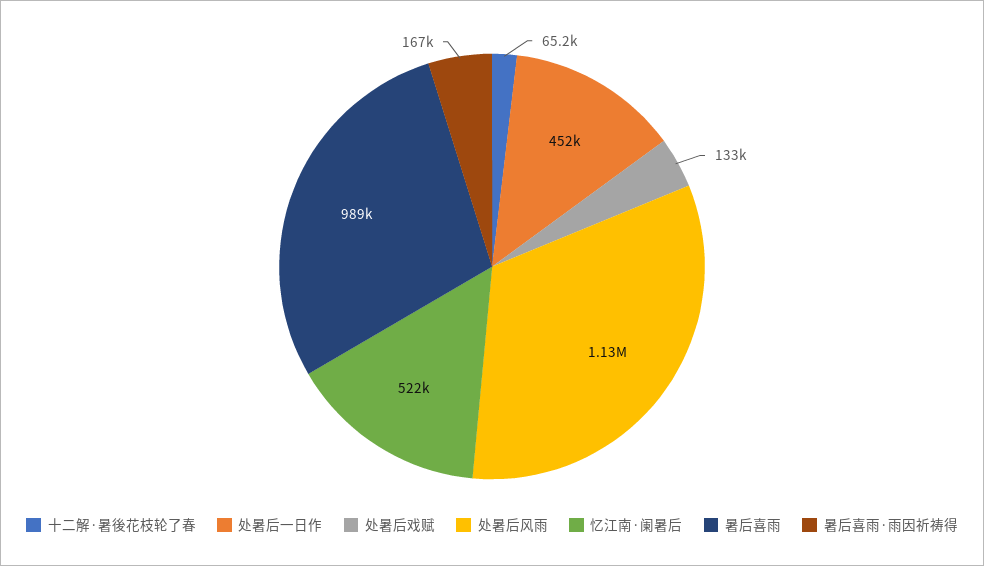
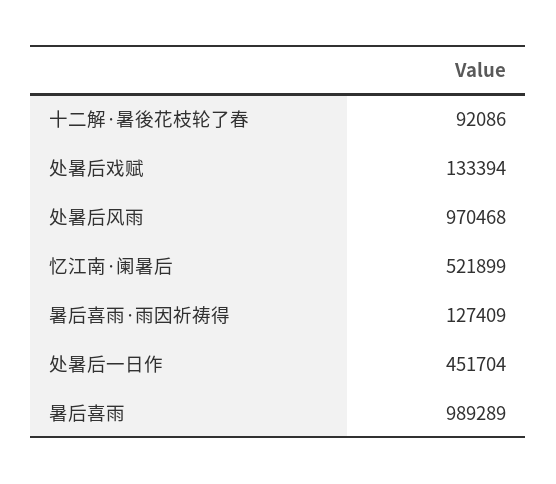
  {
-   "十二解·暑後花枝轮了春": 65200,
+   "十二解·暑後花枝轮了春": 92086,
    "处暑后一日作": 451704,
    "处暑后戏赋": 133394,
-   "处暑后风雨": 1130000,
+   "处暑后风雨": 970468,
    "忆江南·阑暑后": 521899,
    "暑后喜雨": 989289,
-   "暑后喜雨·雨因祈祷得": 167000
+   "暑后喜雨·雨因祈祷得": 127409
  }

